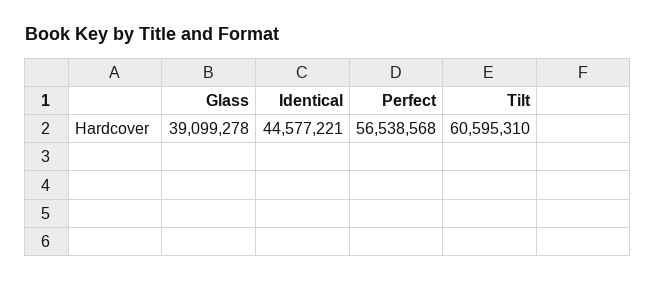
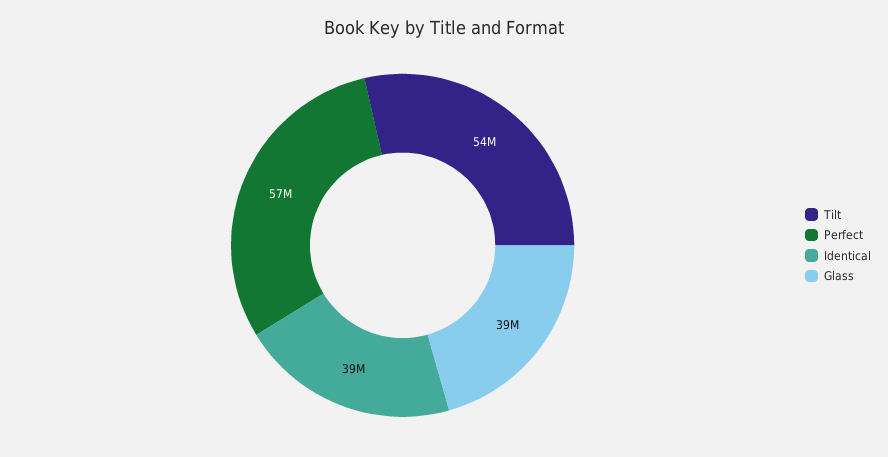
  {
    "Glass": 39099278,
-   "Identical": 44577221,
+   "Identical": 39000000,
    "Perfect": 56538568,
-   "Tilt": 60595310
+   "Tilt": 54000000
  }

